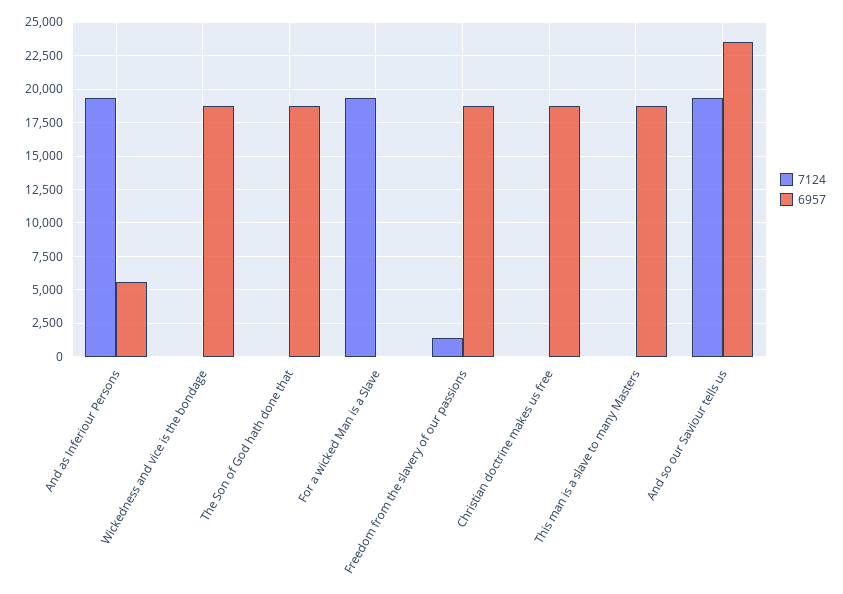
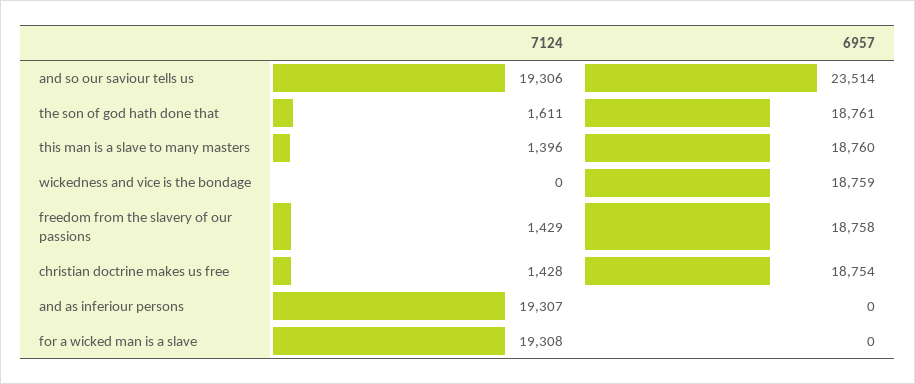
  {
    "7124": {
      "And as Inferiour Persons": 19307,
      "Wickedness and vice is the bondage": 0,
-     "The Son of God hath done that": 0,
+     "The Son of God hath done that": 1611,
      "For a wicked Man is a Slave": 19308,
      "Freedom from the slavery of our passions": 1429,
-     "Christian doctrine makes us free": 0,
+     "Christian doctrine makes us free": 1428,
-     "This man is a slave to many Masters": 0,
+     "This man is a slave to many Masters": 1396,
      "And so our Saviour tells us": 19306
    },
    "6957": {
-     "And as Inferiour Persons": 5500,
+     "And as Inferiour Persons": 0,
      "Wickedness and vice is the bondage": 18759,
      "The Son of God hath done that": 18761,
      "For a wicked Man is a Slave": 0,
      "Freedom from the slavery of our passions": 18758,
      "Christian doctrine makes us free": 18754,
      "This man is a slave to many Masters": 18760,
      "And so our Saviour tells us": 23514
    }
  }

